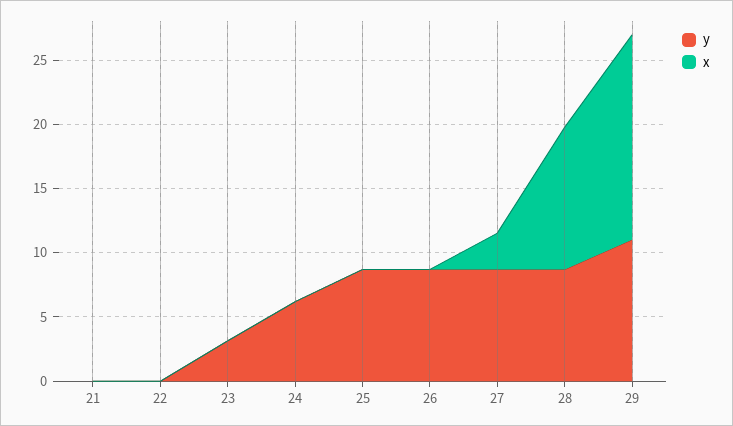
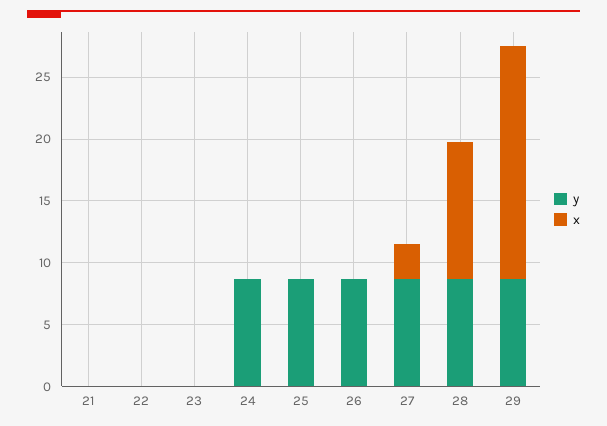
  {
    "y": {
      "21": 0,
      "22": 0,
-     "23": 3,
+     "23": 0,
-     "24": 6,
+     "24": 9,
      "25": 9,
      "26": 9,
      "27": 9,
      "28": 9,
-     "29": 11
+     "29": 9
    },
    "x": {
      "21": 0,
      "22": 0,
      "23": 0,
      "24": 0,
      "25": 0,
      "26": 0,
      "27": 3,
      "28": 11,
-     "29": 16
+     "29": 19
    }
  }

